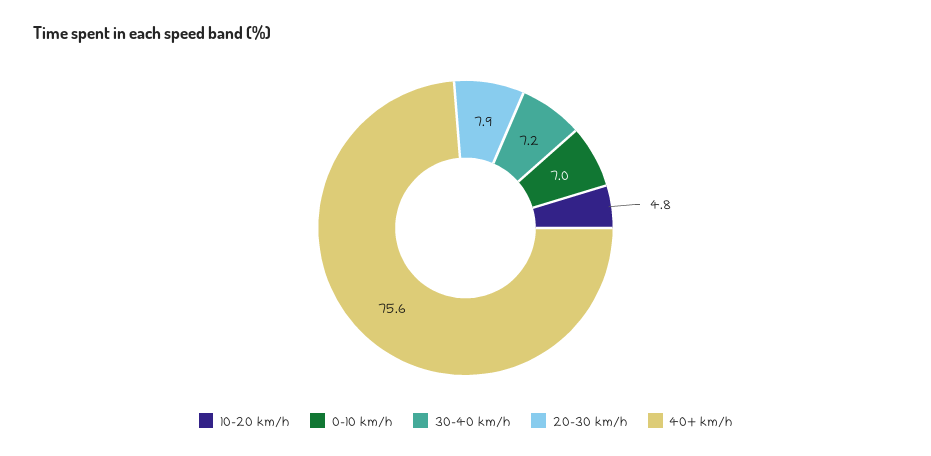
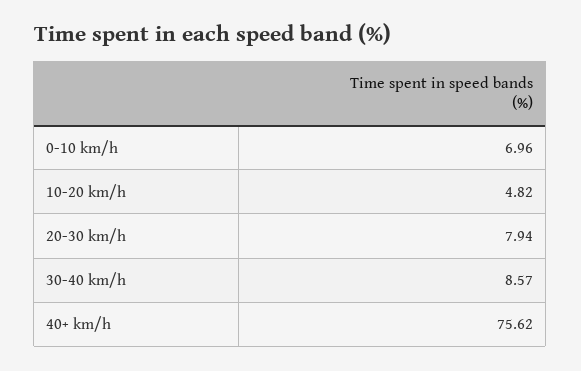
  {
    "10-20 km/h": 4.82,
    "0-10 km/h": 6.96,
-   "30-40 km/h": 7.2,
+   "30-40 km/h": 8.57,
    "20-30 km/h": 7.94,
    "40+ km/h": 75.62
  }

